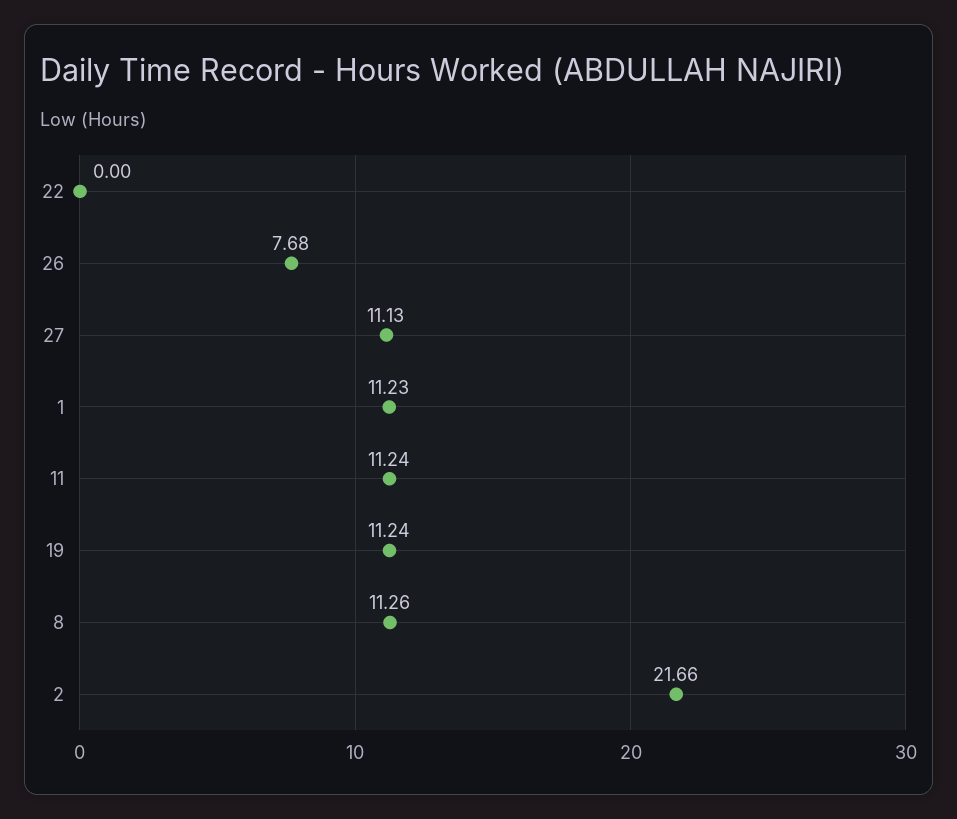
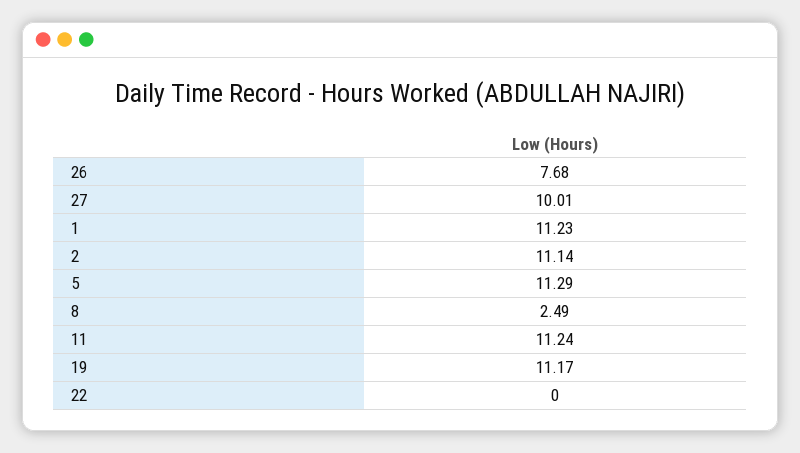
  {
    "22": 0,
    "26": 7.68,
-   "27": 11.13,
+   "27": 10.01,
    "1": 11.23,
    "11": 11.24,
-   "19": 11.24,
+   "19": 11.17,
-   "8": 11.26,
+   "8": 2.49,
-   "2": 21.66
+   "2": 11.14,
+   "5": 11.29
  }

